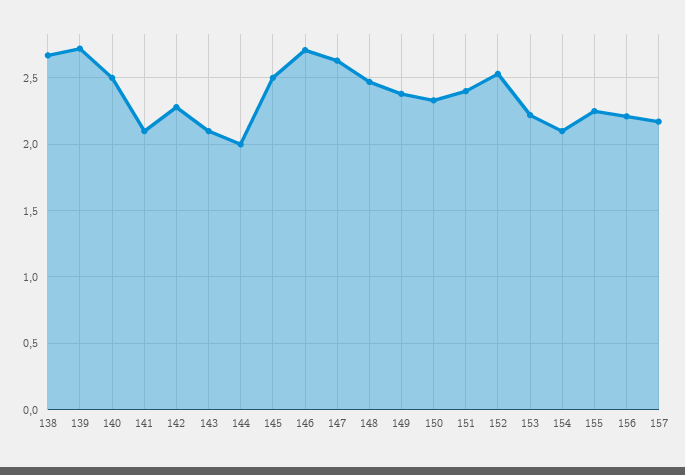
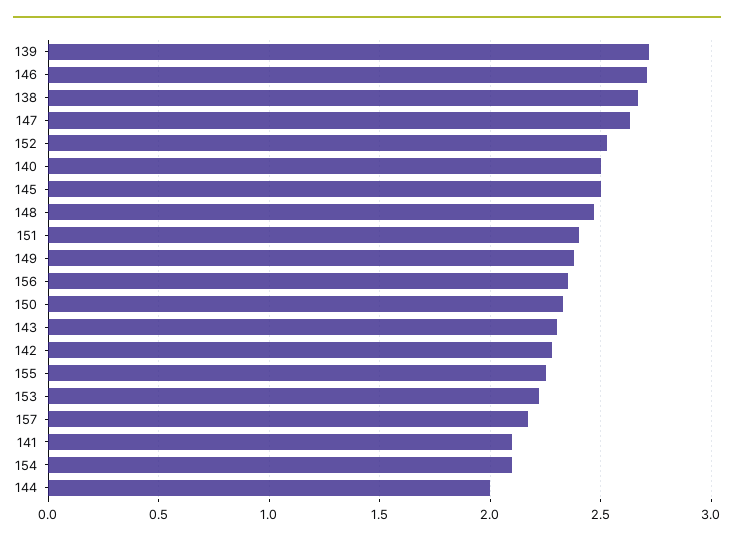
  {
    "138": 2.65,
    "139": 2.7,
    "140": 2.5,
    "141": 2.1,
    "142": 2.3,
-   "143": 2.1,
+   "143": 2.3,
    "144": 2,
    "145": 2.5,
    "146": 2.7,
    "147": 2.65,
    "148": 2.45,
    "149": 2.4,
    "150": 2.35,
    "151": 2.4,
    "152": 2.55,
    "153": 2.2,
    "154": 2.1,
    "155": 2.25,
-   "156": 2.2,
+   "156": 2.35,
    "157": 2.15
  }

